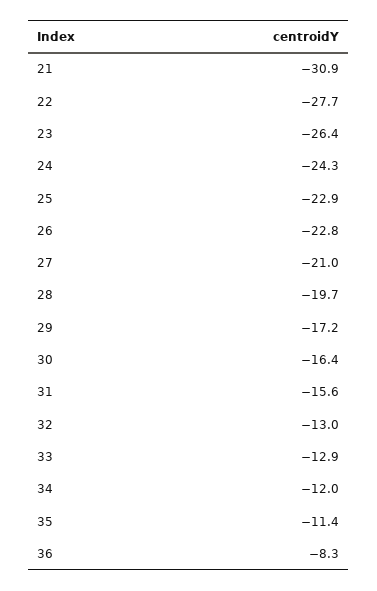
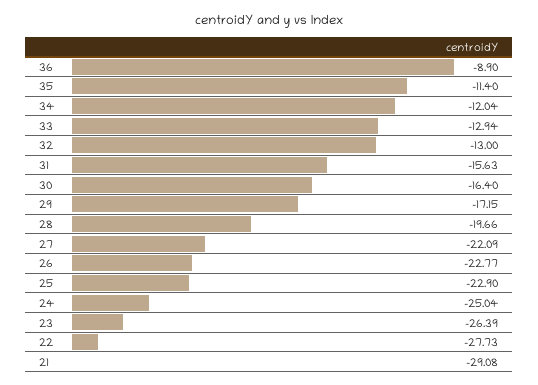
  {
-   "21": -30.9,
+   "21": -29.08,
    "22": -27.73,
    "23": -26.39,
-   "24": -24.3,
+   "24": -25.04,
    "25": -22.9,
    "26": -22.77,
-   "27": -21,
+   "27": -22.09,
    "28": -19.66,
    "29": -17.15,
    "30": -16.4,
    "31": -15.63,
    "32": -13,
    "33": -12.94,
    "34": -12.04,
    "35": -11.4,
-   "36": -8.3
+   "36": -8.9
  }

